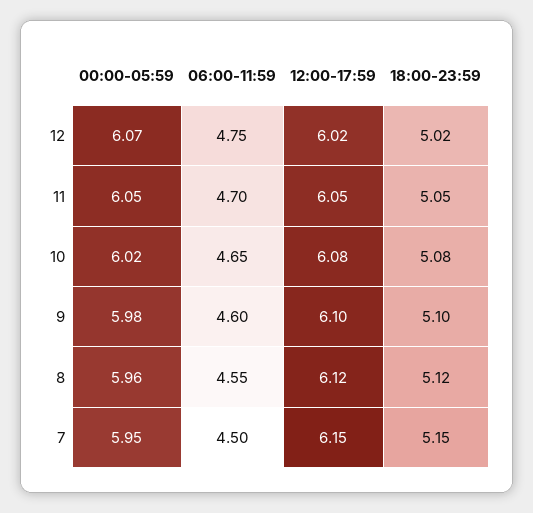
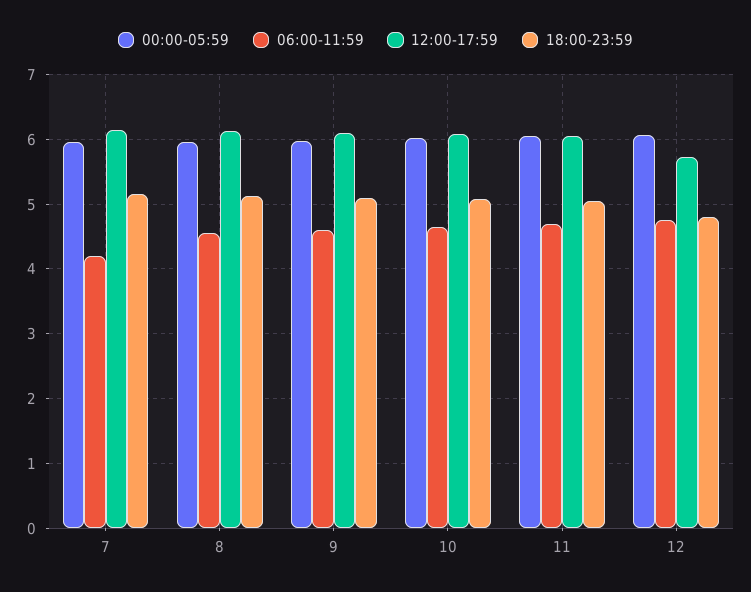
  {
    "00:00-05:59": {
      "12": 6.07,
      "11": 6.05,
      "10": 6.02,
      "9": 5.98,
      "8": 5.96,
      "7": 5.95
    },
    "06:00-11:59": {
      "12": 4.75,
      "11": 4.7,
      "10": 4.65,
      "9": 4.6,
      "8": 4.55,
-     "7": 4.5
+     "7": 4.2
    },
    "12:00-17:59": {
-     "12": 6.02,
+     "12": 5.7,
      "11": 6.05,
      "10": 6.08,
      "9": 6.1,
      "8": 6.12,
      "7": 6.15
    },
    "18:00-23:59": {
-     "12": 5.02,
+     "12": 4.8,
      "11": 5.05,
      "10": 5.08,
      "9": 5.1,
      "8": 5.12,
      "7": 5.15
    }
  }

